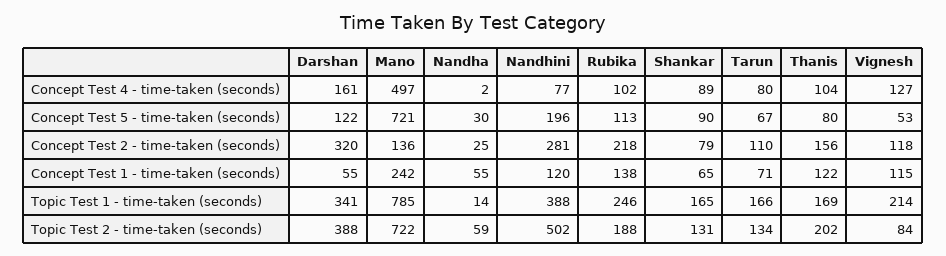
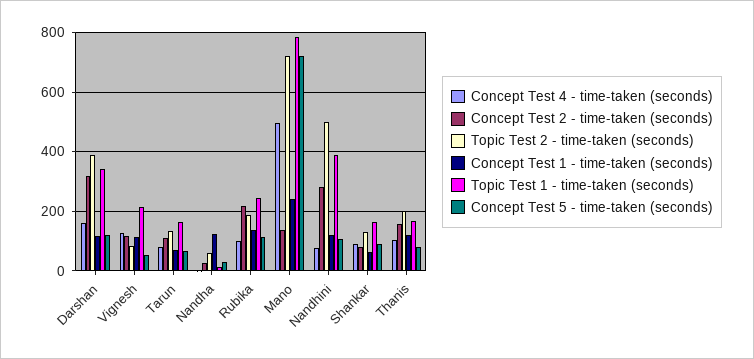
  {
    "Concept Test 4 - time-taken (seconds)": {
      "Darshan": 161,
      "Mano": 497,
      "Nandha": 2,
      "Nandhini": 77,
      "Rubika": 102,
      "Shankar": 89,
      "Tarun": 80,
      "Thanis": 104,
      "Vignesh": 127
    },
    "Concept Test 5 - time-taken (seconds)": {
      "Darshan": 122,
      "Mano": 721,
      "Nandha": 30,
-     "Nandhini": 196,
+     "Nandhini": 100,
      "Rubika": 113,
      "Shankar": 90,
      "Tarun": 67,
      "Thanis": 80,
      "Vignesh": 53
    },
    "Concept Test 2 - time-taken (seconds)": {
      "Darshan": 320,
      "Mano": 136,
      "Nandha": 25,
      "Nandhini": 281,
      "Rubika": 218,
      "Shankar": 79,
      "Tarun": 110,
      "Thanis": 156,
      "Vignesh": 118
    },
    "Concept Test 1 - time-taken (seconds)": {
-     "Darshan": 55,
+     "Darshan": 125,
      "Mano": 242,
-     "Nandha": 55,
+     "Nandha": 125,
      "Nandhini": 120,
      "Rubika": 138,
      "Shankar": 65,
      "Tarun": 71,
      "Thanis": 122,
      "Vignesh": 115
    },
    "Topic Test 1 - time-taken (seconds)": {
      "Darshan": 341,
      "Mano": 785,
      "Nandha": 14,
      "Nandhini": 388,
      "Rubika": 246,
      "Shankar": 165,
      "Tarun": 166,
      "Thanis": 169,
      "Vignesh": 214
    },
    "Topic Test 2 - time-taken (seconds)": {
      "Darshan": 388,
      "Mano": 722,
      "Nandha": 59,
      "Nandhini": 502,
      "Rubika": 188,
      "Shankar": 131,
      "Tarun": 134,
      "Thanis": 202,
      "Vignesh": 84
    }
  }

